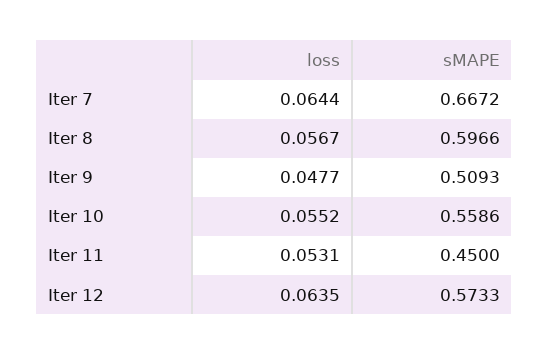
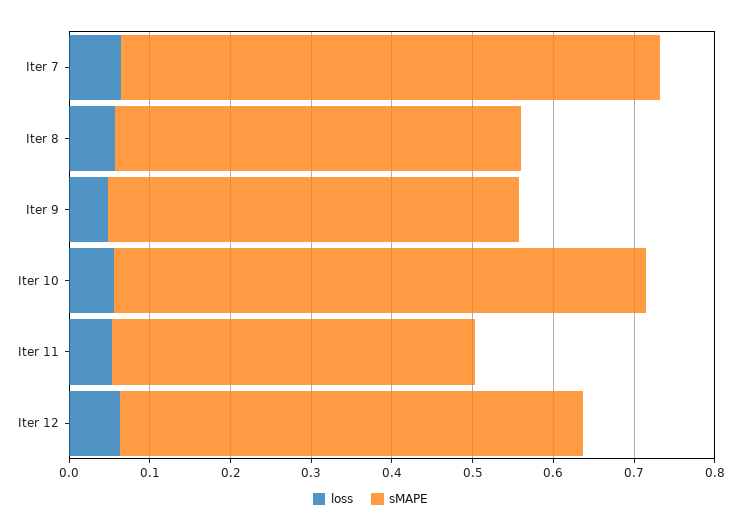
  {
    "loss": {
      "Iter 7": 0.0644,
      "Iter 8": 0.0567,
      "Iter 9": 0.0477,
      "Iter 10": 0.0552,
      "Iter 11": 0.0531,
      "Iter 12": 0.0635
    },
    "sMAPE": {
      "Iter 7": 0.6672,
-     "Iter 8": 0.5966,
+     "Iter 8": 0.5,
      "Iter 9": 0.5093,
-     "Iter 10": 0.5586,
+     "Iter 10": 0.66,
      "Iter 11": 0.45,
      "Iter 12": 0.5733
    }
  }

